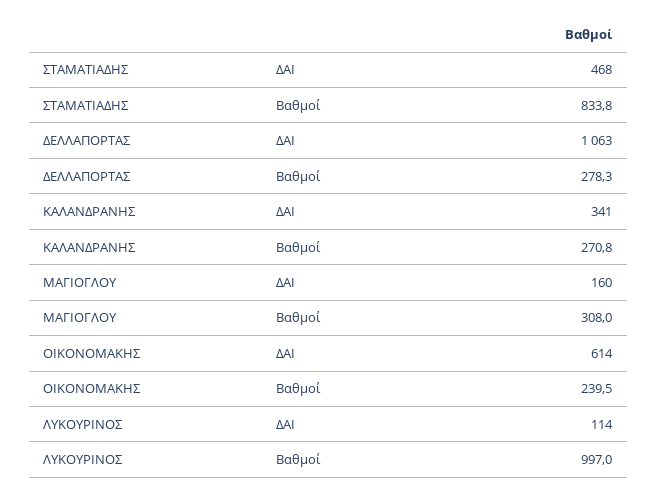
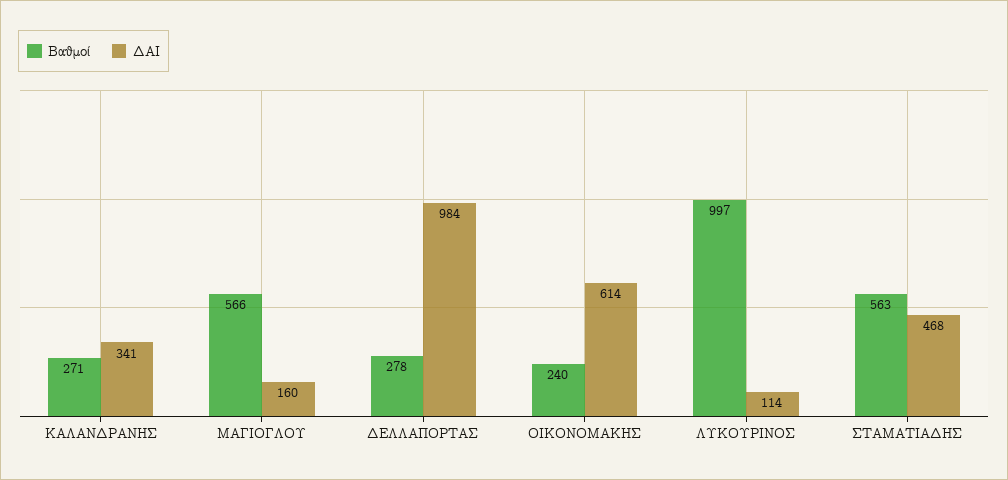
  {
    "ΔΑΙ": {
      "ΣΤΑΜΑΤΙΑΔΗΣ": 468,
-     "ΔΕΛΛΑΠΟΡΤΑΣ": 1063,
+     "ΔΕΛΛΑΠΟΡΤΑΣ": 984,
      "ΚΑΛΑΝΔΡΑΝΗΣ": 341,
      "ΜΑΓΙΟΓΛΟΥ": 160,
      "ΟΙΚΟΝΟΜΑΚΗΣ": 614,
      "ΛΥΚΟΥΡΙΝΟΣ": 114
    },
    "Βαθμοί": {
-     "ΣΤΑΜΑΤΙΑΔΗΣ": 833.8,
+     "ΣΤΑΜΑΤΙΑΔΗΣ": 563,
      "ΔΕΛΛΑΠΟΡΤΑΣ": 278.3,
      "ΚΑΛΑΝΔΡΑΝΗΣ": 270.8,
-     "ΜΑΓΙΟΓΛΟΥ": 308,
+     "ΜΑΓΙΟΓΛΟΥ": 566,
      "ΟΙΚΟΝΟΜΑΚΗΣ": 239.5,
      "ΛΥΚΟΥΡΙΝΟΣ": 997
    }
  }

